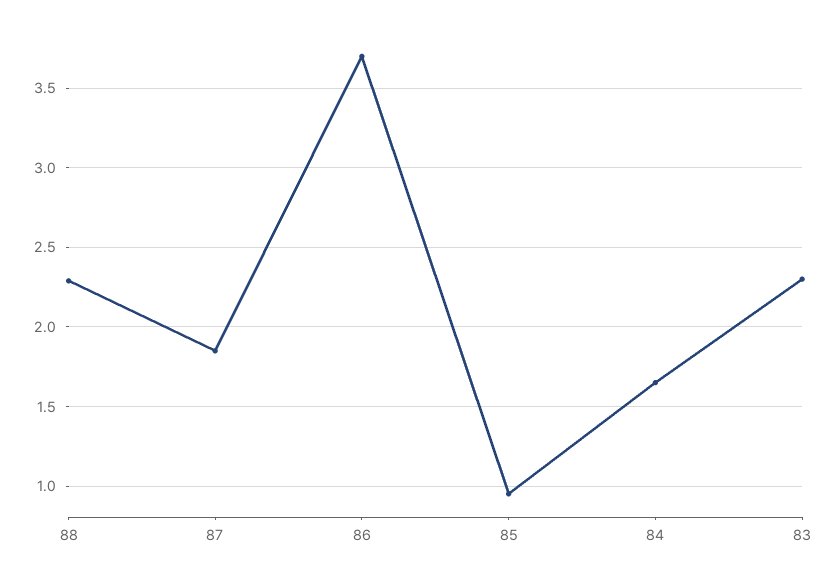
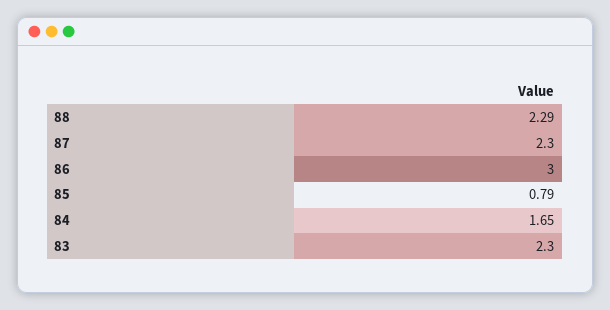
  {
    "88": 2.29,
-   "87": 1.85,
+   "87": 2.3,
-   "86": 3.7,
+   "86": 3,
-   "85": 0.95,
+   "85": 0.79,
    "84": 1.65,
    "83": 2.3
  }

